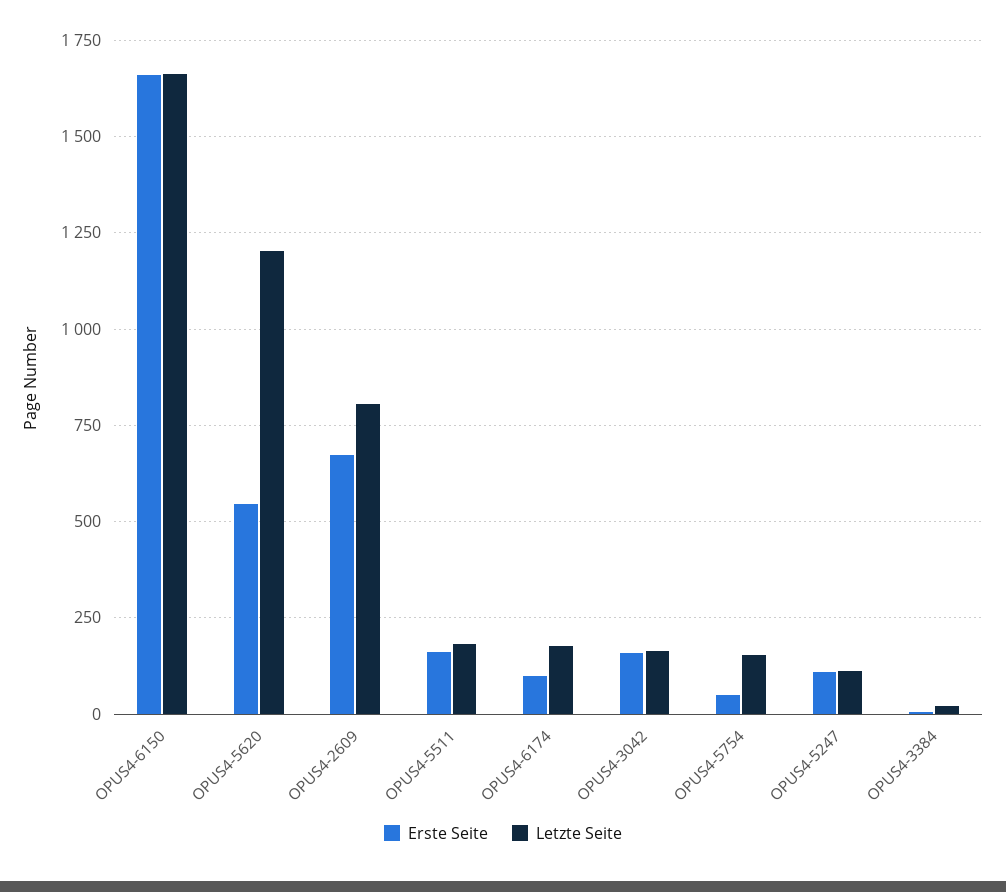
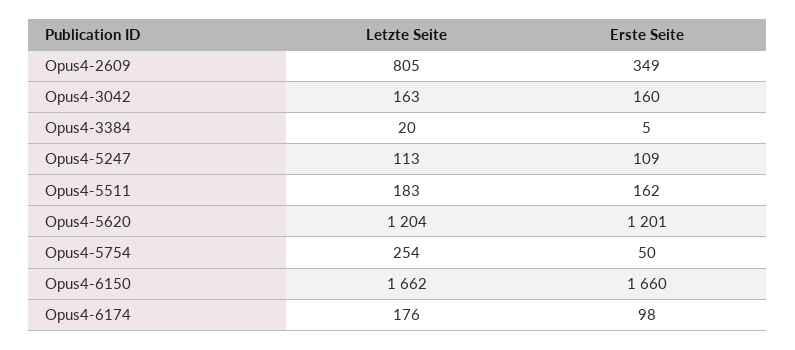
  {
    "Erste Seite": {
      "OPUS4-6150": 1660,
-     "OPUS4-5620": 550,
+     "OPUS4-5620": 1201,
-     "OPUS4-2609": 675,
+     "OPUS4-2609": 349,
      "OPUS4-5511": 162,
      "OPUS4-6174": 98,
      "OPUS4-3042": 160,
      "OPUS4-5754": 50,
      "OPUS4-5247": 109,
      "OPUS4-3384": 5
    },
    "Letzte Seite": {
      "OPUS4-6150": 1662,
      "OPUS4-5620": 1204,
      "OPUS4-2609": 805,
      "OPUS4-5511": 183,
      "OPUS4-6174": 176,
      "OPUS4-3042": 163,
-     "OPUS4-5754": 150,
+     "OPUS4-5754": 254,
      "OPUS4-5247": 113,
      "OPUS4-3384": 20
    }
  }

